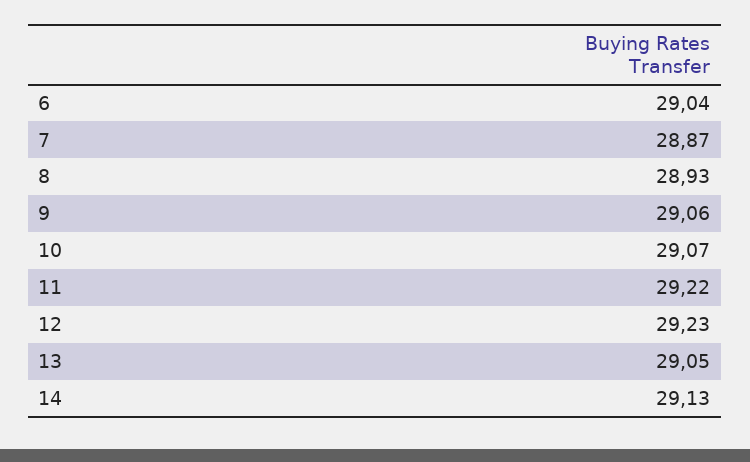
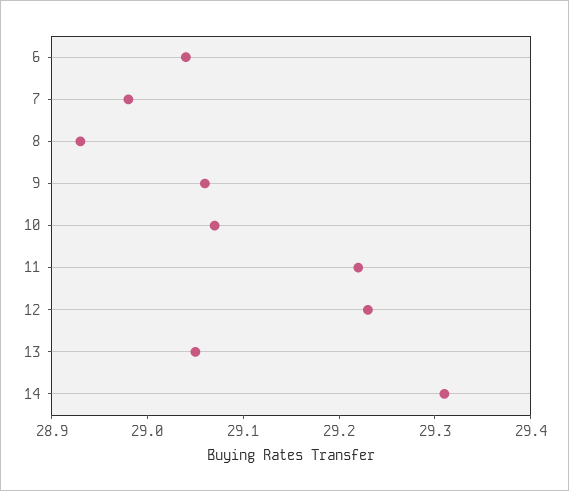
  {
    "6": 29.04,
-   "7": 28.87,
+   "7": 28.98,
    "8": 28.93,
    "9": 29.06,
    "10": 29.07,
    "11": 29.22,
    "12": 29.23,
    "13": 29.05,
-   "14": 29.13
+   "14": 29.31
  }

